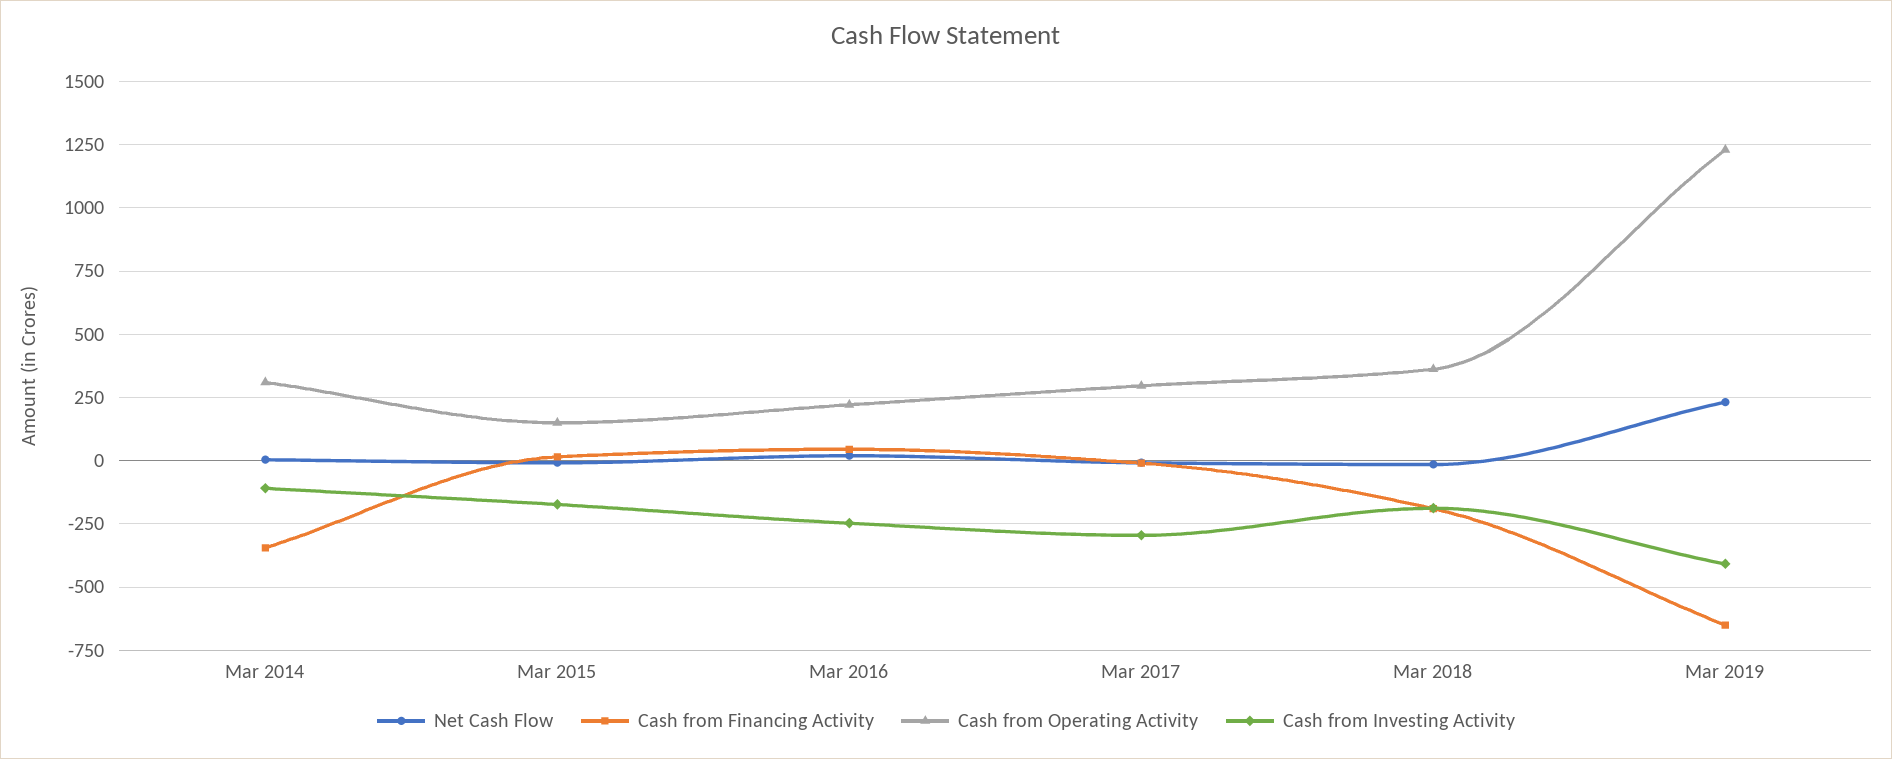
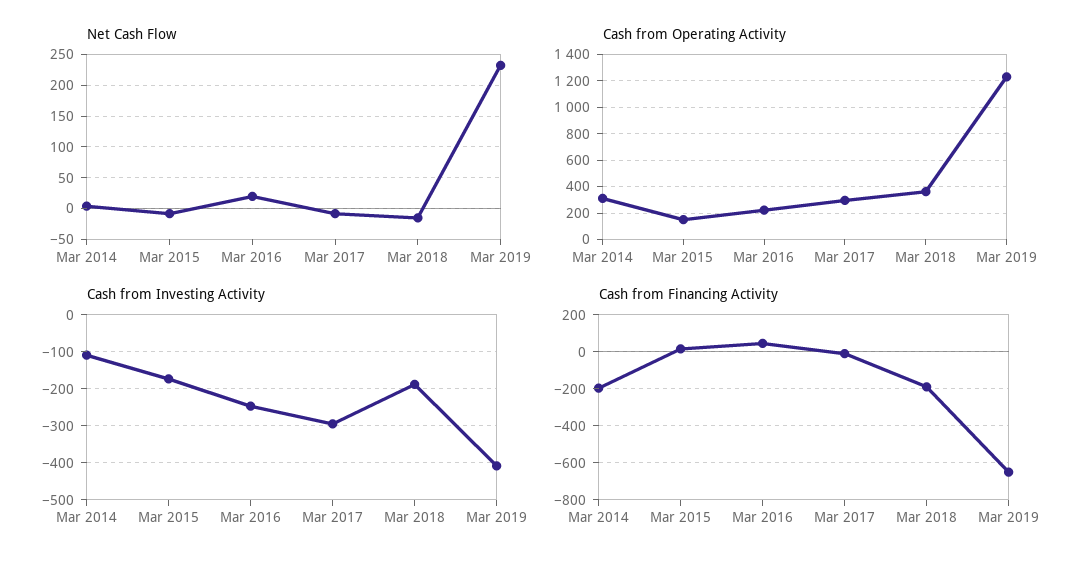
  {
    "Net Cash Flow": {
      "Mar 2014": 0,
      "Mar 2015": -10,
      "Mar 2016": 20,
      "Mar 2017": -10,
      "Mar 2018": -20,
      "Mar 2019": 230
    },
    "Cash from Financing Activity": {
-     "Mar 2014": -350,
+     "Mar 2014": -200,
      "Mar 2015": 25,
      "Mar 2016": 50,
      "Mar 2017": 0,
      "Mar 2018": -200,
      "Mar 2019": -650
    },
    "Cash from Operating Activity": {
      "Mar 2014": 300,
      "Mar 2015": 150,
      "Mar 2016": 225,
      "Mar 2017": 300,
      "Mar 2018": 350,
      "Mar 2019": 1225
    },
    "Cash from Investing Activity": {
      "Mar 2014": -100,
      "Mar 2015": -180,
      "Mar 2016": -240,
      "Mar 2017": -300,
      "Mar 2018": -180,
      "Mar 2019": -400
    }
  }

